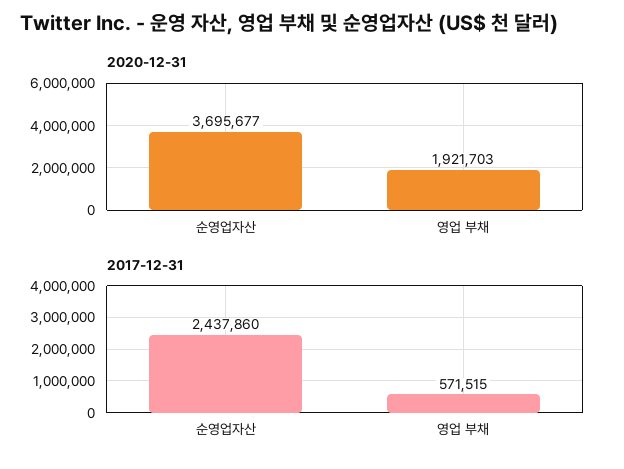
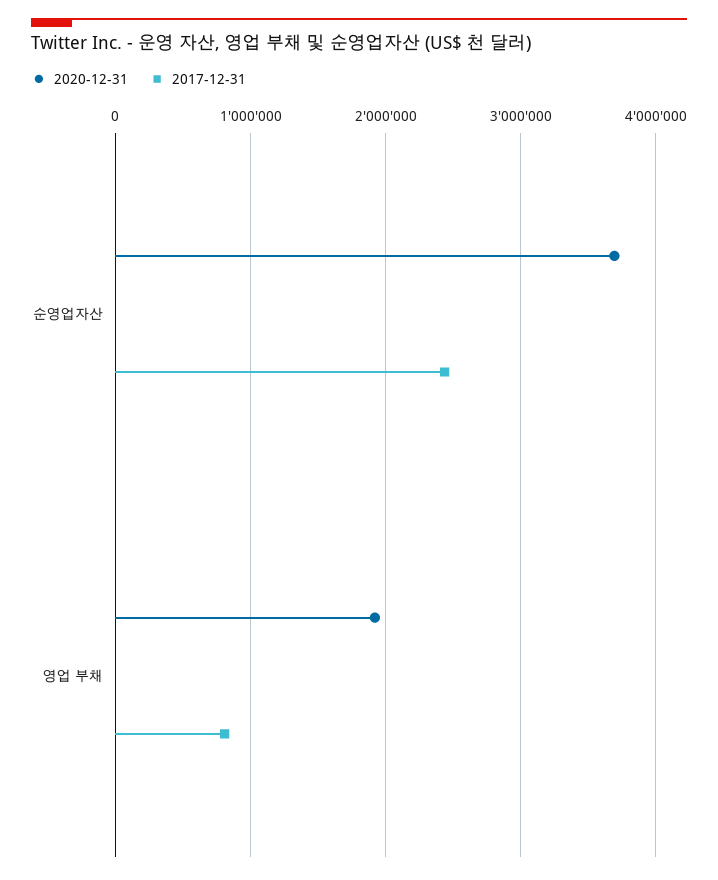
  {
    "2020-12-31": {
      "순영업자산": 3695677,
      "영업 부채": 1921703
    },
    "2017-12-31": {
      "순영업자산": 2437860,
-     "영업 부채": 571515
+     "영업 부채": 800000
    }
  }

